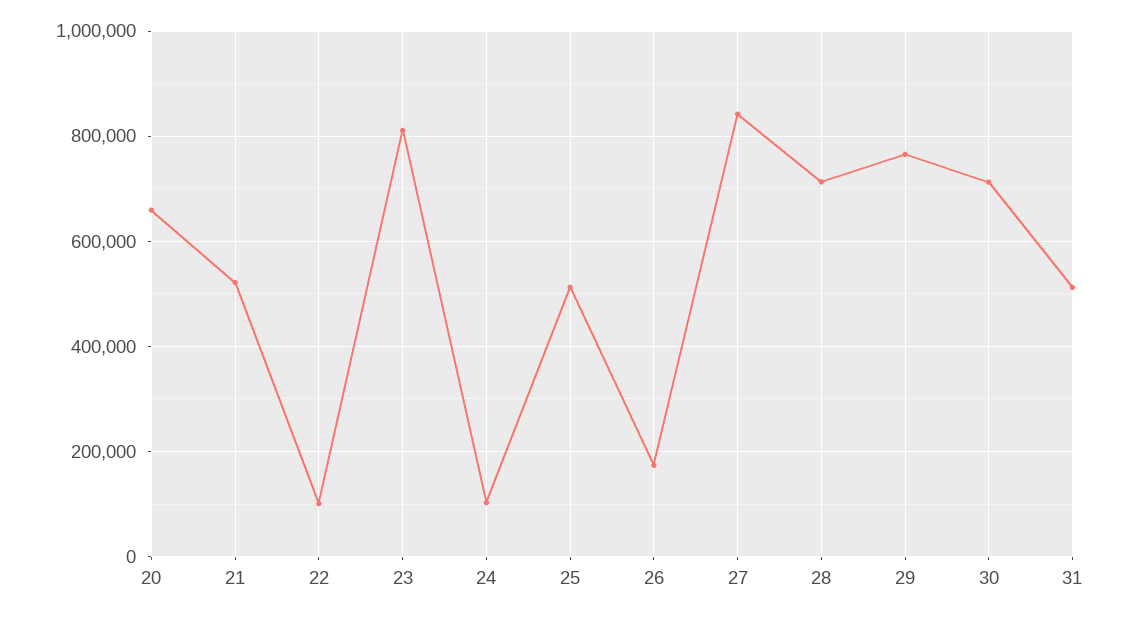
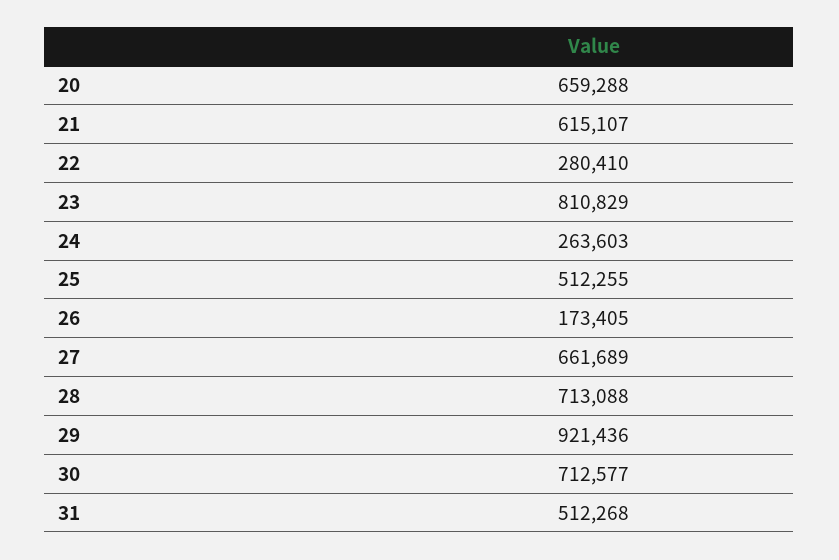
  {
    "20": 659288,
-   "21": 520000,
+   "21": 615107,
-   "22": 100000,
+   "22": 280410,
    "23": 810829,
-   "24": 100000,
+   "24": 263603,
    "25": 512255,
    "26": 173405,
-   "27": 840000,
+   "27": 661689,
    "28": 713088,
-   "29": 760000,
+   "29": 921436,
    "30": 712577,
    "31": 512268
  }

